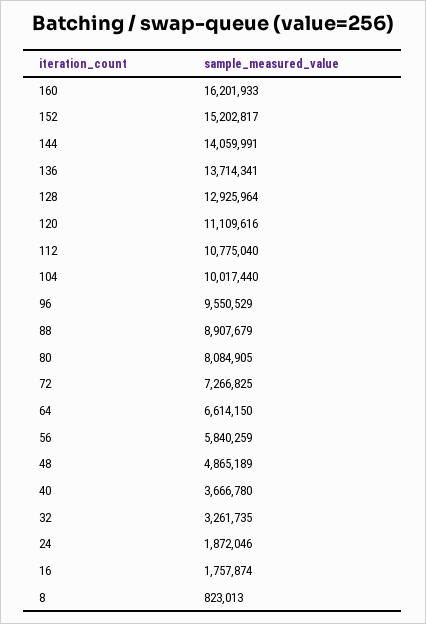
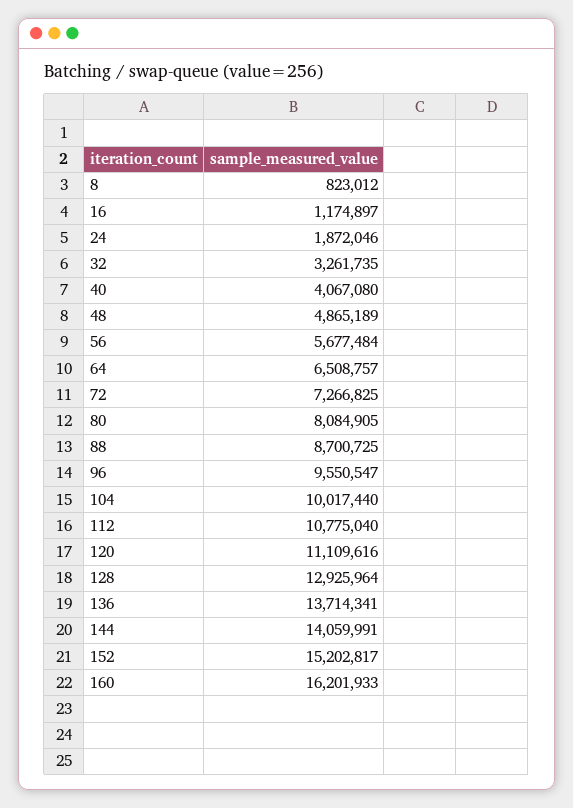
  {
    "160": 16201933,
    "152": 15202817,
    "144": 14059991,
    "136": 13714341,
    "128": 12925964,
    "120": 11109616,
    "112": 10775040,
    "104": 10017440,
-   "96": 9550529,
+   "96": 9550547,
-   "88": 8907679,
+   "88": 8700725,
    "80": 8084905,
    "72": 7266825,
-   "64": 6614150,
+   "64": 6508757,
-   "56": 5840259,
+   "56": 5677484,
    "48": 4865189,
-   "40": 3666780,
+   "40": 4067080,
    "32": 3261735,
    "24": 1872046,
-   "16": 1757874,
+   "16": 1174897,
-   "8": 823013
+   "8": 823012
  }

